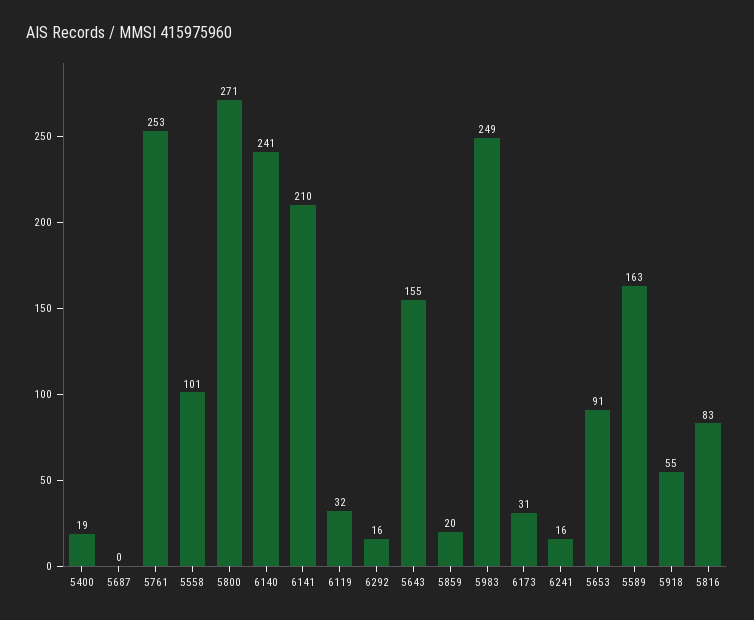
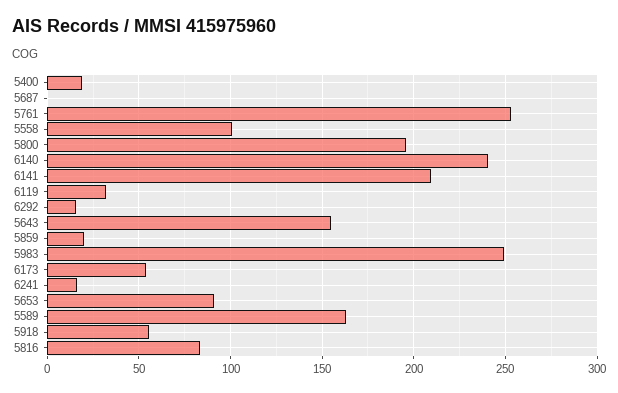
  {
    "5400": 19,
    "5687": 0,
    "5761": 253,
    "5558": 101,
-   "5800": 271,
+   "5800": 195,
    "6140": 241,
    "6141": 210,
    "6119": 32,
    "6292": 16,
    "5643": 155,
    "5859": 20,
    "5983": 249,
-   "6173": 31,
+   "6173": 55,
    "6241": 16,
    "5653": 91,
    "5589": 163,
    "5918": 55,
    "5816": 83
  }

